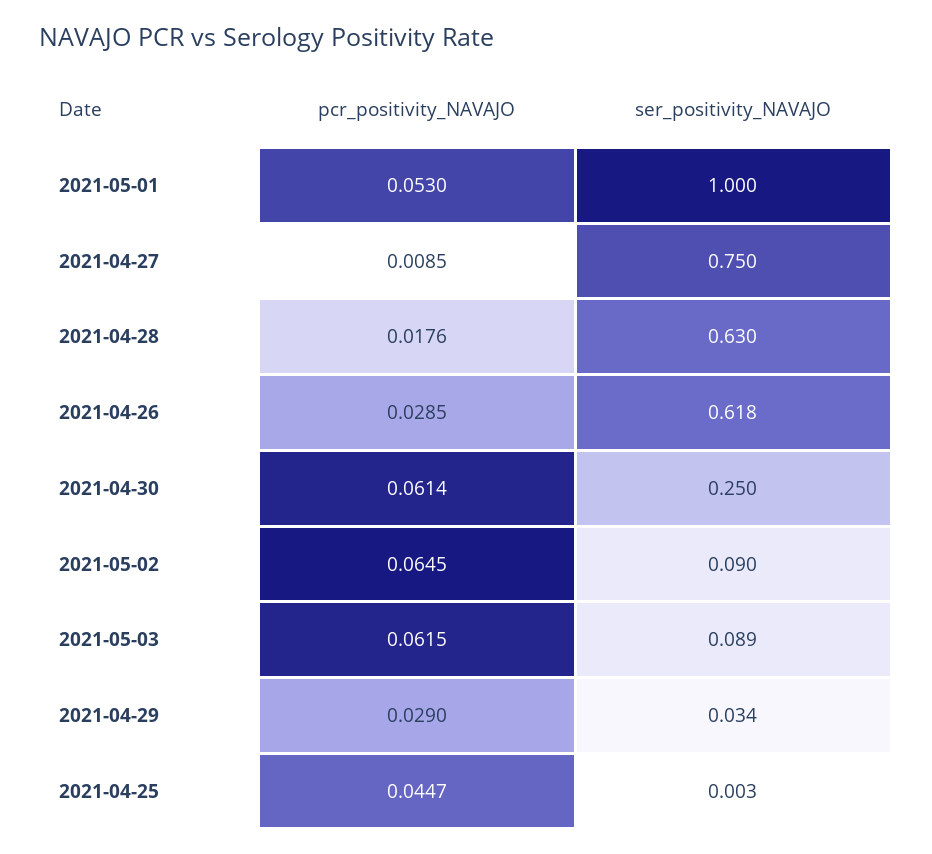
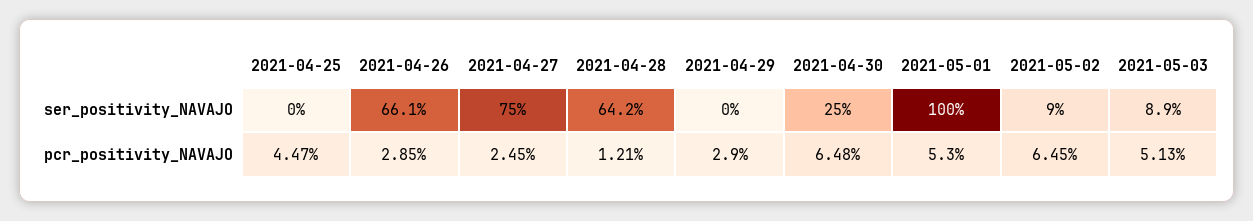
  {
    "pcr_positivity_NAVAJO": {
      "2021-05-01": 0.053,
-     "2021-04-27": 0.0085,
+     "2021-04-27": 0.0245,
-     "2021-04-28": 0.0176,
+     "2021-04-28": 0.0121,
      "2021-04-26": 0.0285,
-     "2021-04-30": 0.0614,
+     "2021-04-30": 0.0648,
      "2021-05-02": 0.0645,
-     "2021-05-03": 0.0615,
+     "2021-05-03": 0.0513,
      "2021-04-29": 0.029,
      "2021-04-25": 0.0447
    },
    "ser_positivity_NAVAJO": {
      "2021-05-01": 1,
      "2021-04-27": 0.75,
-     "2021-04-28": 0.63,
+     "2021-04-28": 0.642,
-     "2021-04-26": 0.618,
+     "2021-04-26": 0.661,
      "2021-04-30": 0.25,
      "2021-05-02": 0.09,
      "2021-05-03": 0.089,
-     "2021-04-29": 0.034,
+     "2021-04-29": 0,
-     "2021-04-25": 0.003
+     "2021-04-25": 0
    }
  }

